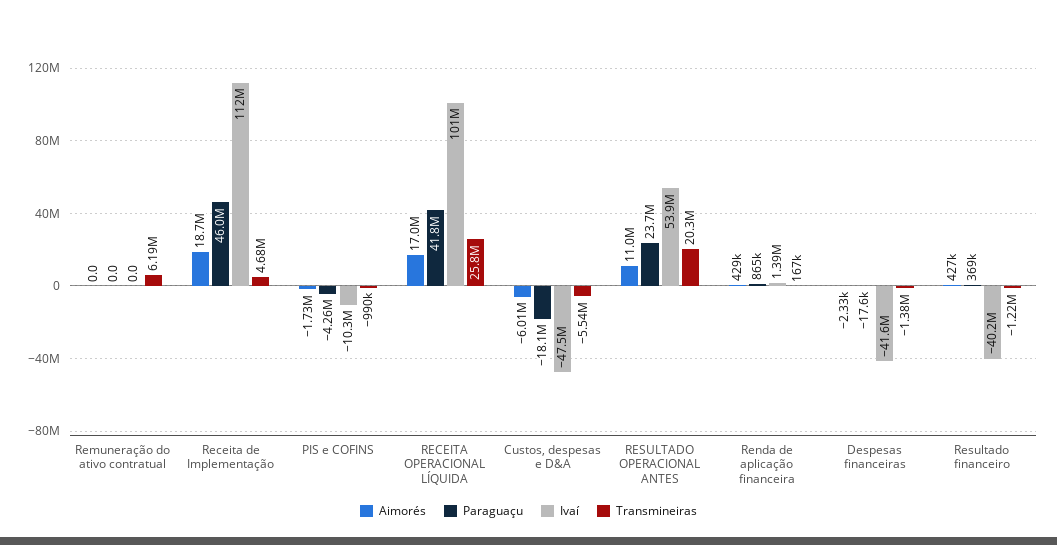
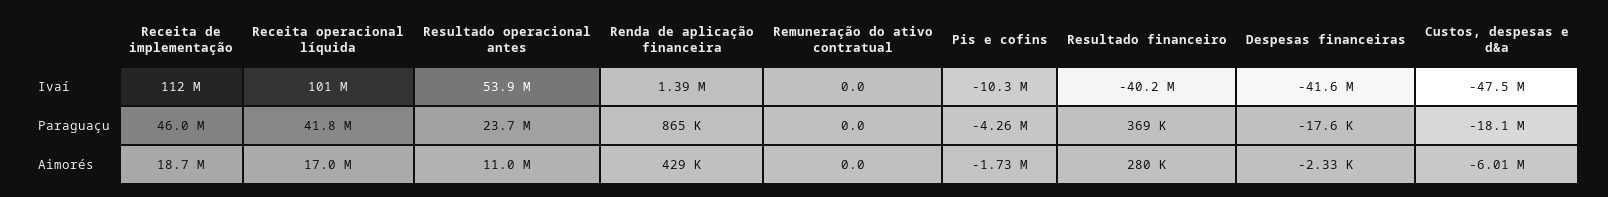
  {
    "Aimorés": {
      "Remuneração do ativo contratual": 0,
      "Receita de Implementação": 18700000,
      "PIS e COFINS": -1730000,
      "RECEITA OPERACIONAL LÍQUIDA": 17000000,
      "Custos, despesas e D&A": -6010000,
      "RESULTADO OPERACIONAL ANTES": 11000000,
      "Renda de aplicação financeira": 429000,
      "Despesas financeiras": -2330,
-     "Resultado financeiro": 427000
+     "Resultado financeiro": 280000
    },
    "Paraguaçu": {
      "Remuneração do ativo contratual": 0,
      "Receita de Implementação": 46000000,
      "PIS e COFINS": -4260000,
      "RECEITA OPERACIONAL LÍQUIDA": 41800000,
      "Custos, despesas e D&A": -18100000,
      "RESULTADO OPERACIONAL ANTES": 23700000,
      "Renda de aplicação financeira": 865000,
      "Despesas financeiras": -17600,
      "Resultado financeiro": 369000
    },
    "Ivaí": {
      "Remuneração do ativo contratual": 0,
      "Receita de Implementação": 112000000,
      "PIS e COFINS": -10300000,
      "RECEITA OPERACIONAL LÍQUIDA": 101000000,
      "Custos, despesas e D&A": -47500000,
      "RESULTADO OPERACIONAL ANTES": 53900000,
      "Renda de aplicação financeira": 1390000,
      "Despesas financeiras": -41600000,
      "Resultado financeiro": -40200000
-   },
+   }
-   "Transmineiras": {
-     "Remuneração do ativo contratual": 6190000,
-     "Receita de Implementação": 4680000,
-     "PIS e COFINS": -990000,
-     "RECEITA OPERACIONAL LÍQUIDA": 25800000,
-     "Custos, despesas e D&A": -5540000,
-     "RESULTADO OPERACIONAL ANTES": 20300000,
-     "Renda de aplicação financeira": 167000,
-     "Despesas financeiras": -1380000,
-     "Resultado financeiro": -1220000
-   }
  }

